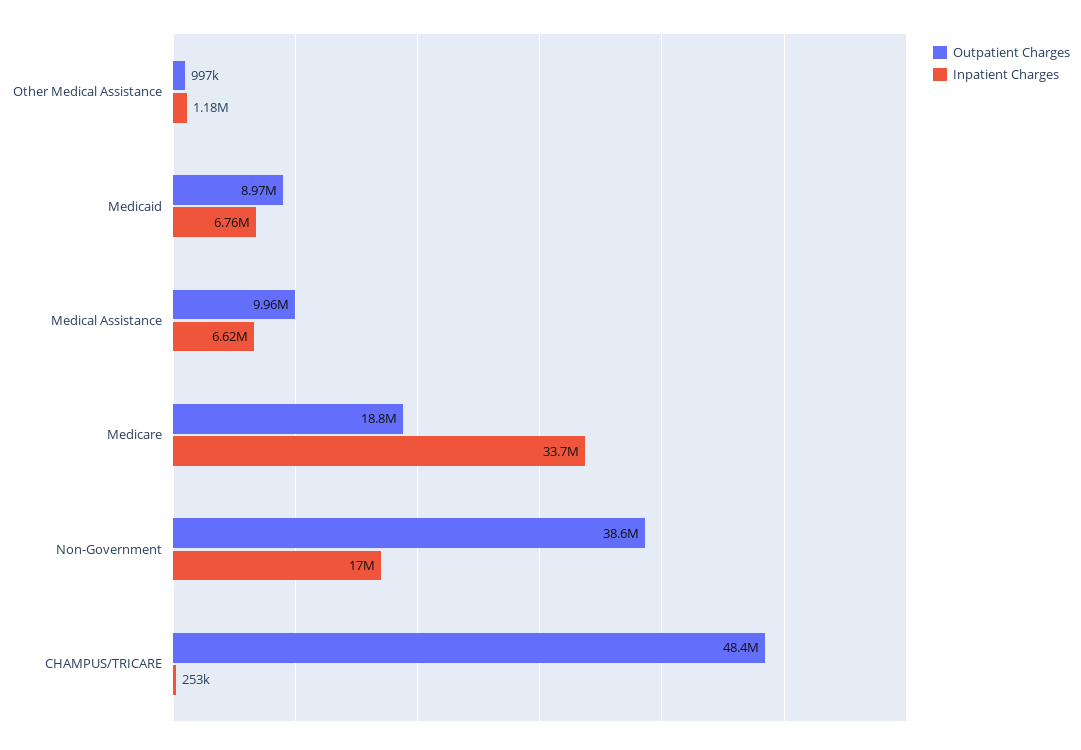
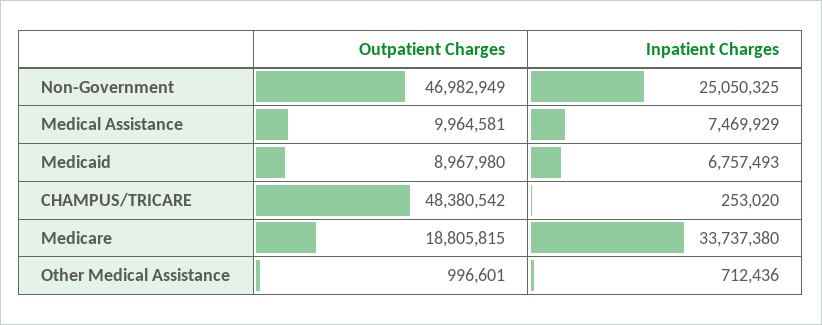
  {
    "Outpatient Charges": {
      "Other Medical Assistance": 996601,
      "Medicaid": 8967980,
      "Medical Assistance": 9964581,
      "Medicare": 18805815,
-     "Non-Government": 38600000,
+     "Non-Government": 46982949,
      "CHAMPUS/TRICARE": 48380542
    },
    "Inpatient Charges": {
-     "Other Medical Assistance": 1180000,
+     "Other Medical Assistance": 712436,
      "Medicaid": 6757493,
-     "Medical Assistance": 6620000,
+     "Medical Assistance": 7469929,
      "Medicare": 33737380,
-     "Non-Government": 17000000,
+     "Non-Government": 25050325,
      "CHAMPUS/TRICARE": 253020
    }
  }

